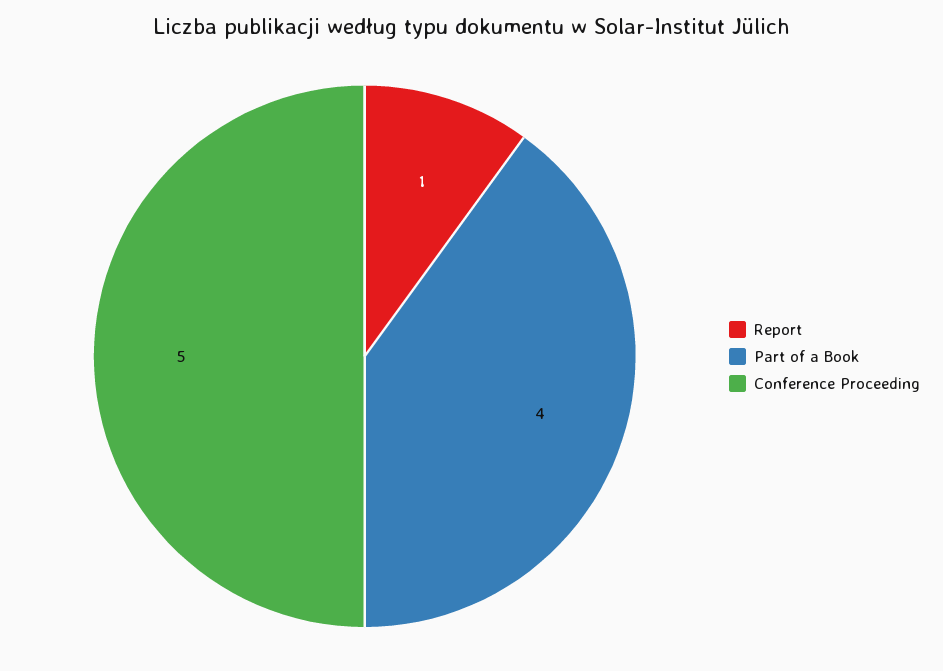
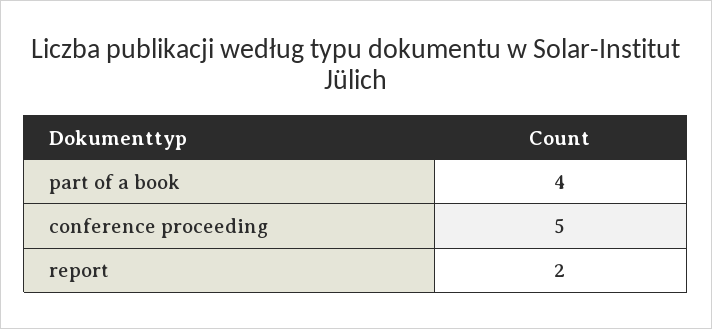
  {
-   "Report": 1,
+   "Report": 2,
    "Part of a Book": 4,
    "Conference Proceeding": 5
  }

